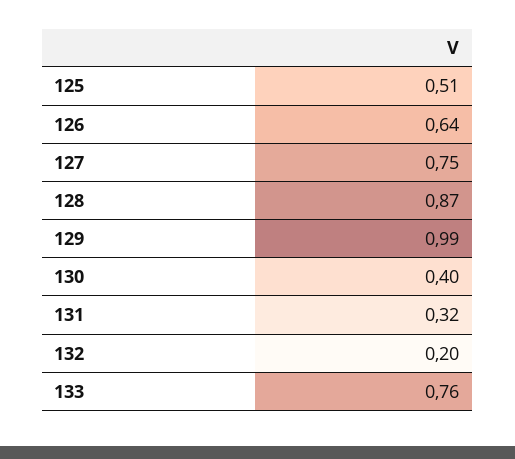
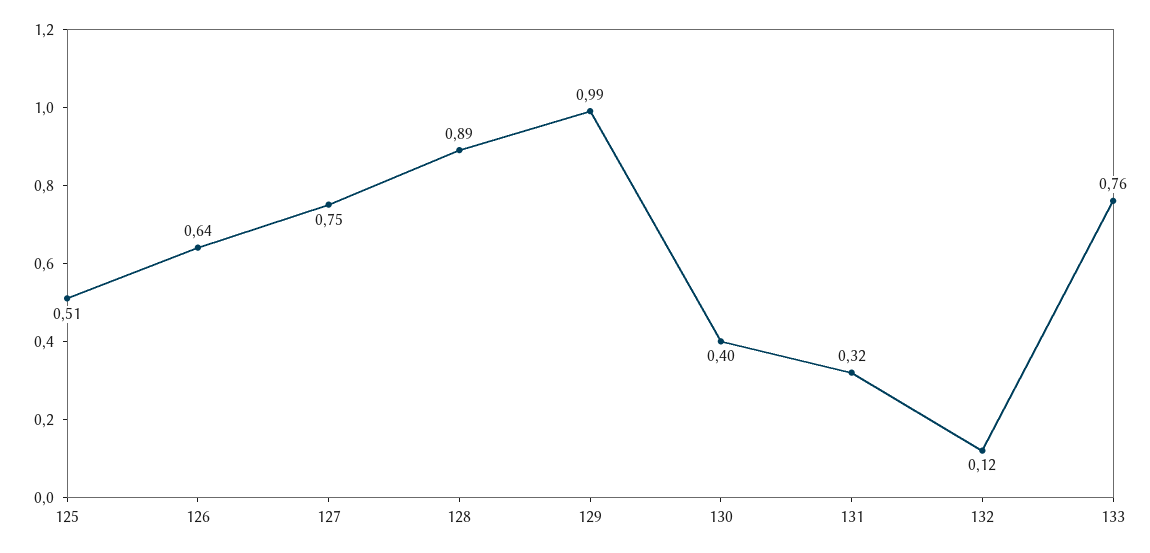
  {
    "125": 0.51,
    "126": 0.64,
    "127": 0.75,
-   "128": 0.87,
+   "128": 0.89,
    "129": 0.99,
    "130": 0.4,
    "131": 0.32,
-   "132": 0.2,
+   "132": 0.12,
    "133": 0.76
  }

